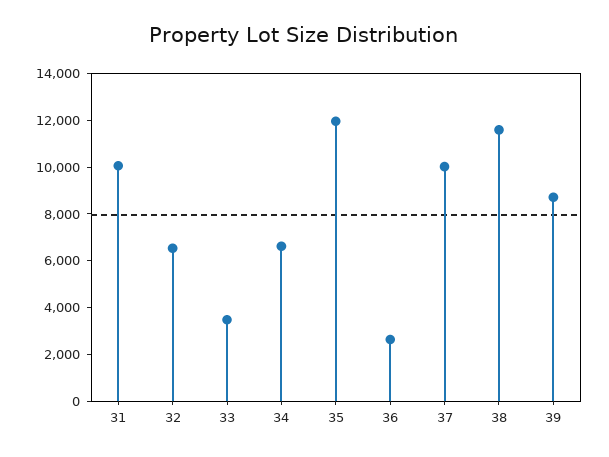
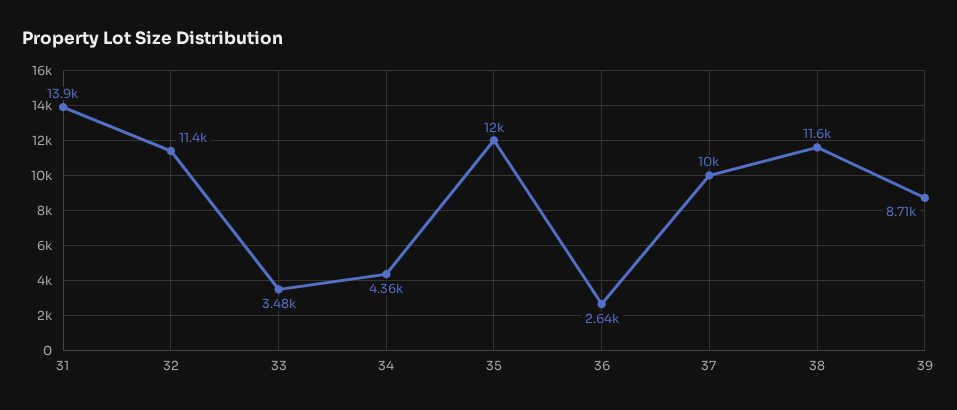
  {
-   "31": 10000,
+   "31": 13900,
-   "32": 6500,
+   "32": 11400,
    "33": 3480,
-   "34": 6500,
+   "34": 4360,
    "35": 12000,
    "36": 2640,
    "37": 10000,
    "38": 11600,
    "39": 8710
  }

